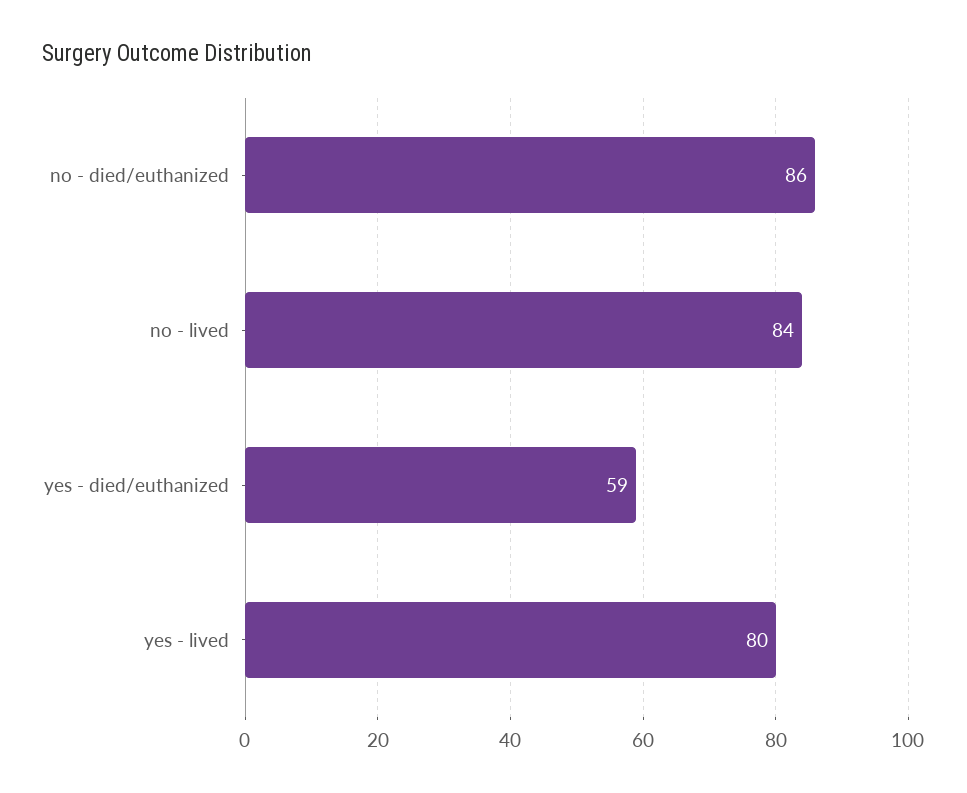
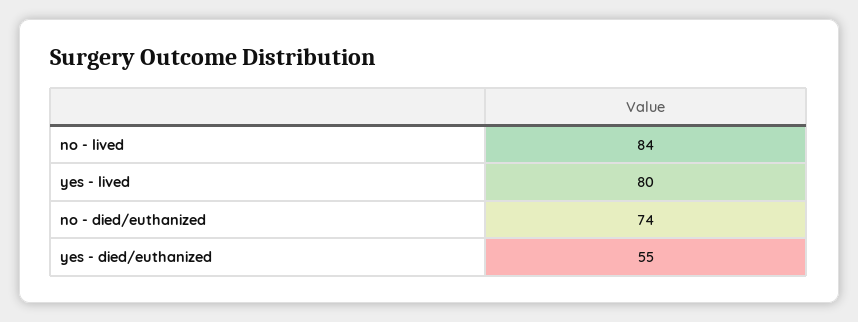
  {
-   "no - died/euthanized": 86,
+   "no - died/euthanized": 74,
    "no - lived": 84,
-   "yes - died/euthanized": 59,
+   "yes - died/euthanized": 55,
    "yes - lived": 80
  }

